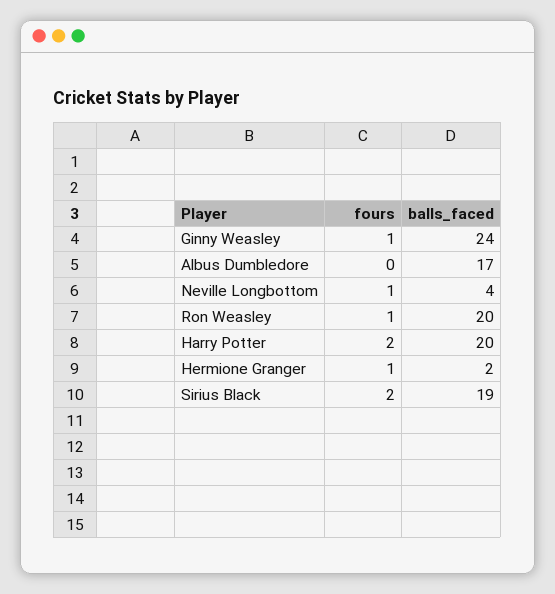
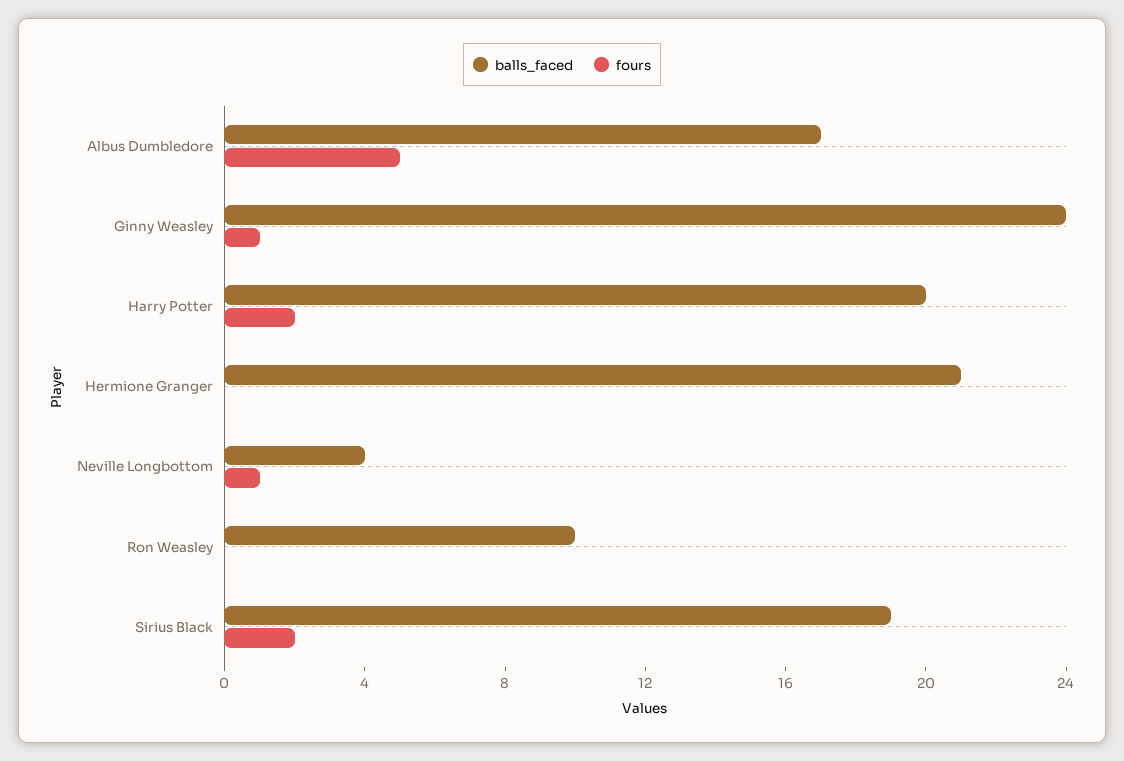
  {
    "fours": {
      "Ginny Weasley": 1,
-     "Albus Dumbledore": 0,
+     "Albus Dumbledore": 5,
      "Neville Longbottom": 1,
-     "Ron Weasley": 1,
+     "Ron Weasley": 0,
      "Harry Potter": 2,
-     "Hermione Granger": 1,
+     "Hermione Granger": 0,
      "Sirius Black": 2
    },
    "balls_faced": {
      "Ginny Weasley": 24,
      "Albus Dumbledore": 17,
      "Neville Longbottom": 4,
-     "Ron Weasley": 20,
+     "Ron Weasley": 10,
      "Harry Potter": 20,
-     "Hermione Granger": 2,
+     "Hermione Granger": 21,
      "Sirius Black": 19
    }
  }

